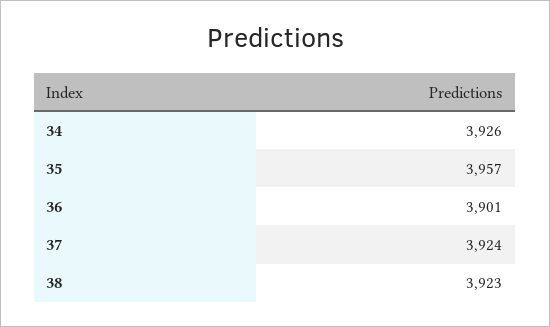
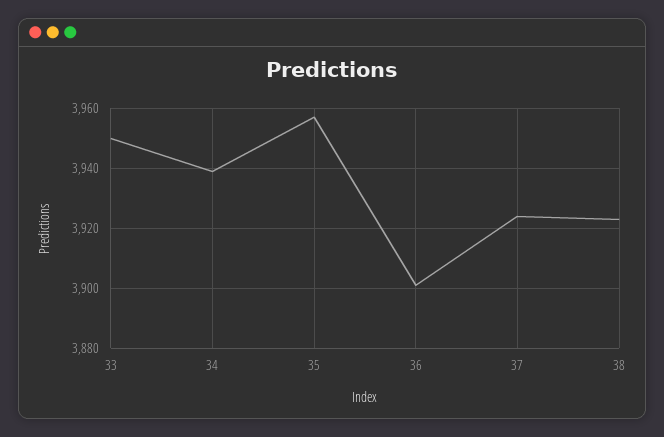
  {
-   "34": 3926,
+   "34": 3940,
    "35": 3957,
    "36": 3901,
    "37": 3924,
-   "38": 3923
+   "38": 3923,
+   "33": 3950
  }

